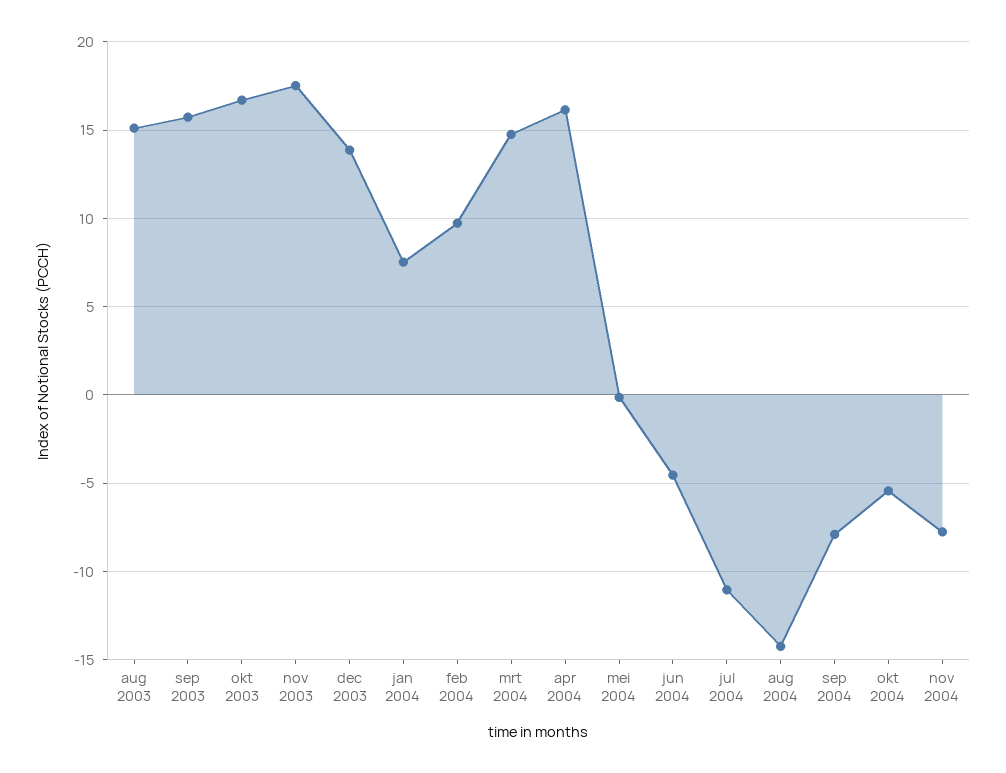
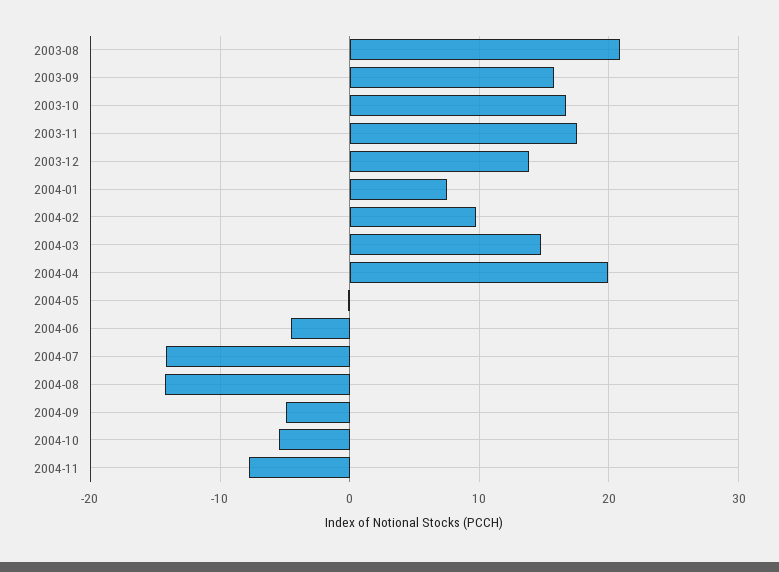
  {
-   "aug 2003": 15,
+   "aug 2003": 21,
    "sep 2003": 15.5,
    "okt 2003": 16.5,
    "nov 2003": 17.5,
    "dec 2003": 14,
    "jan 2004": 7.5,
    "feb 2004": 9.5,
    "mrt 2004": 15,
-   "apr 2004": 16,
+   "apr 2004": 20,
    "mei 2004": 0,
    "jun 2004": -4.5,
-   "jul 2004": -11,
+   "jul 2004": -14,
    "aug 2004": -14.5,
-   "sep 2004": -8,
+   "sep 2004": -5,
    "okt 2004": -5.5,
    "nov 2004": -8
  }

